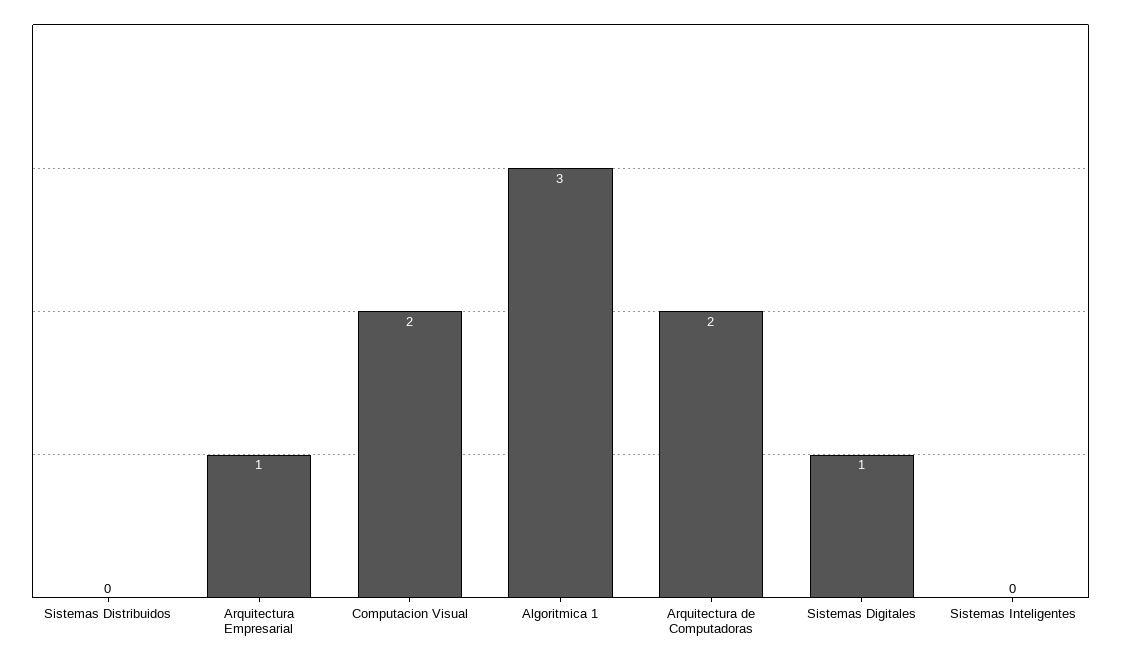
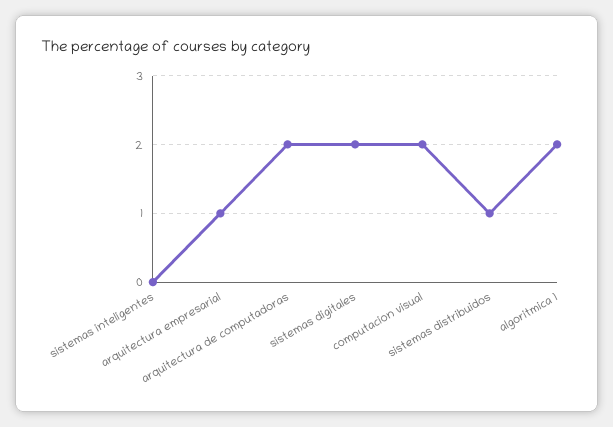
  {
-   "Sistemas Distribuidos": 0,
+   "Sistemas Distribuidos": 1,
    "Arquitectura Empresarial": 1,
    "Computacion Visual": 2,
-   "Algoritmica 1": 3,
+   "Algoritmica 1": 2,
    "Arquitectura de Computadoras": 2,
-   "Sistemas Digitales": 1,
+   "Sistemas Digitales": 2,
    "Sistemas Inteligentes": 0
  }

